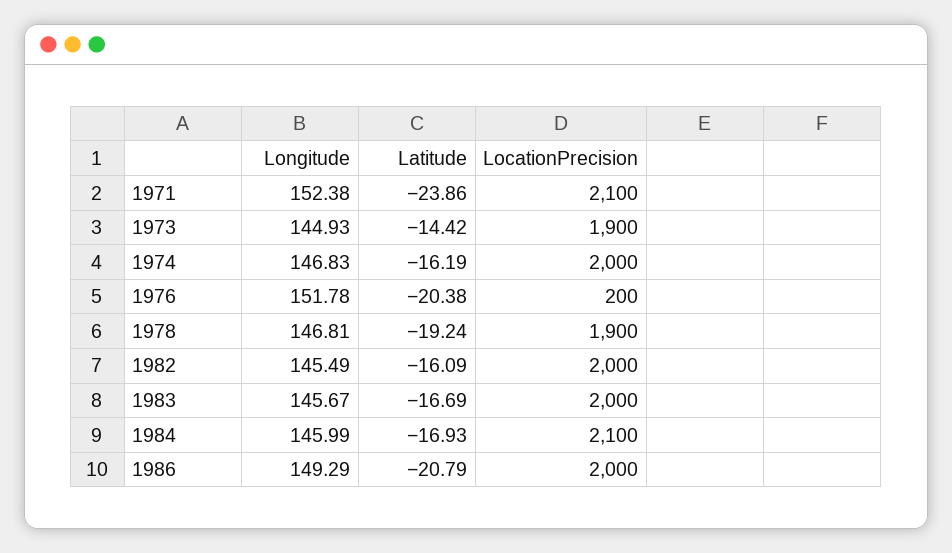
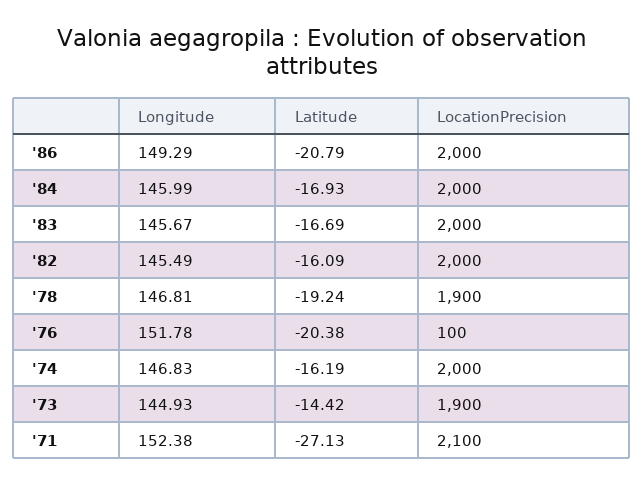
  {
    "Longitude": {
      "1971": 152.38,
      "1973": 144.93,
      "1974": 146.83,
      "1976": 151.78,
      "1978": 146.81,
      "1982": 145.49,
      "1983": 145.67,
      "1984": 145.99,
      "1986": 149.29
    },
    "Latitude": {
-     "1971": -23.86,
+     "1971": -27.13,
      "1973": -14.42,
      "1974": -16.19,
      "1976": -20.38,
      "1978": -19.24,
      "1982": -16.09,
      "1983": -16.69,
      "1984": -16.93,
      "1986": -20.79
    },
    "LocationPrecision": {
      "1971": 2100,
      "1973": 1900,
      "1974": 2000,
-     "1976": 200,
+     "1976": 100,
      "1978": 1900,
      "1982": 2000,
      "1983": 2000,
-     "1984": 2100,
+     "1984": 2000,
      "1986": 2000
    }
  }

